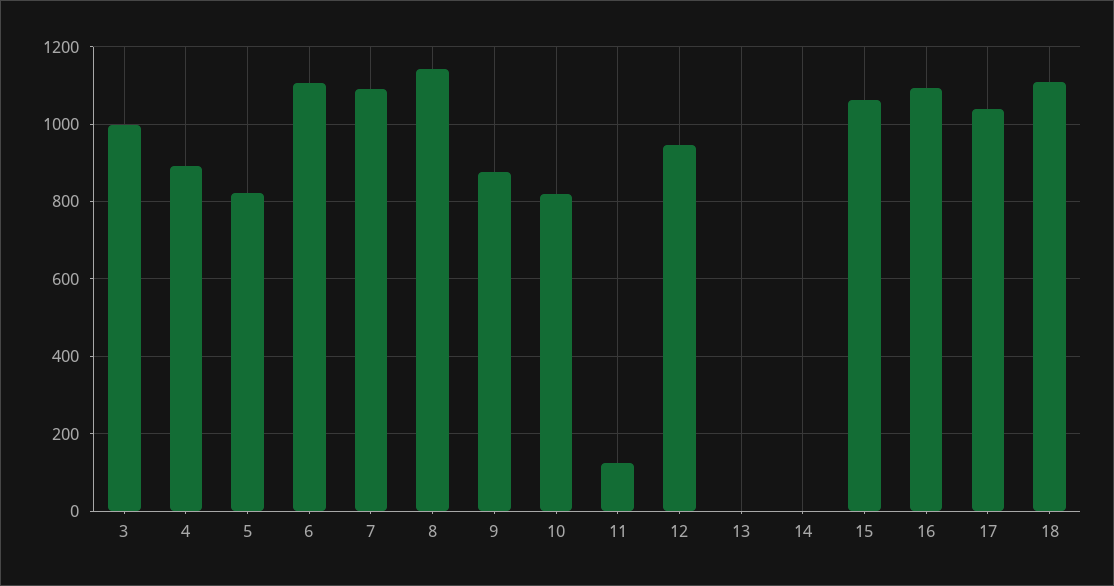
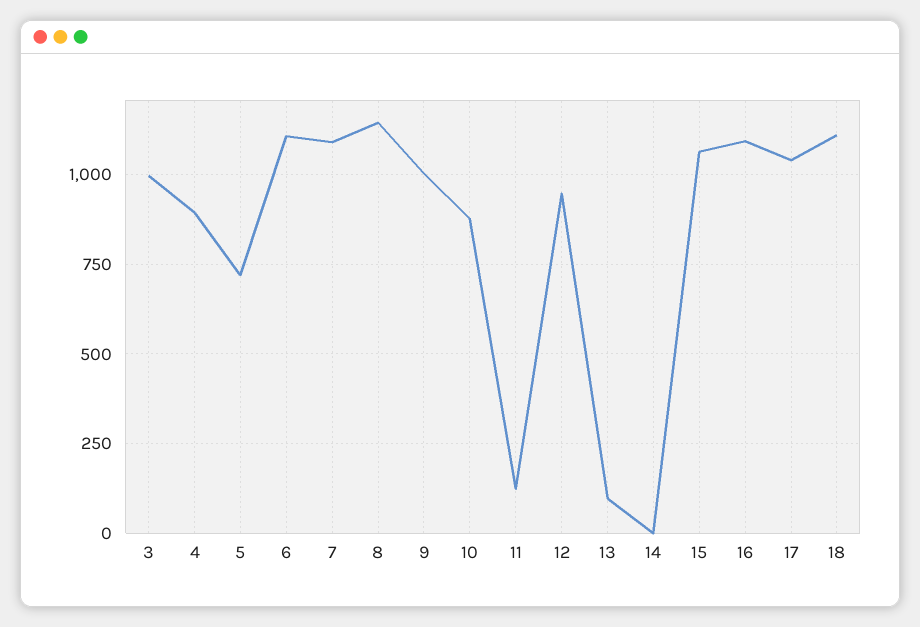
  {
    "3": 1000,
    "4": 900,
-   "5": 820,
+   "5": 725,
    "6": 1100,
    "7": 1100,
    "8": 1140,
-   "9": 880,
+   "9": 1000,
-   "10": 820,
+   "10": 875,
    "11": 120,
    "12": 940,
-   "13": 0,
+   "13": 100,
    "14": 0,
    "15": 1060,
    "16": 1100,
    "17": 1040,
    "18": 1120
  }

